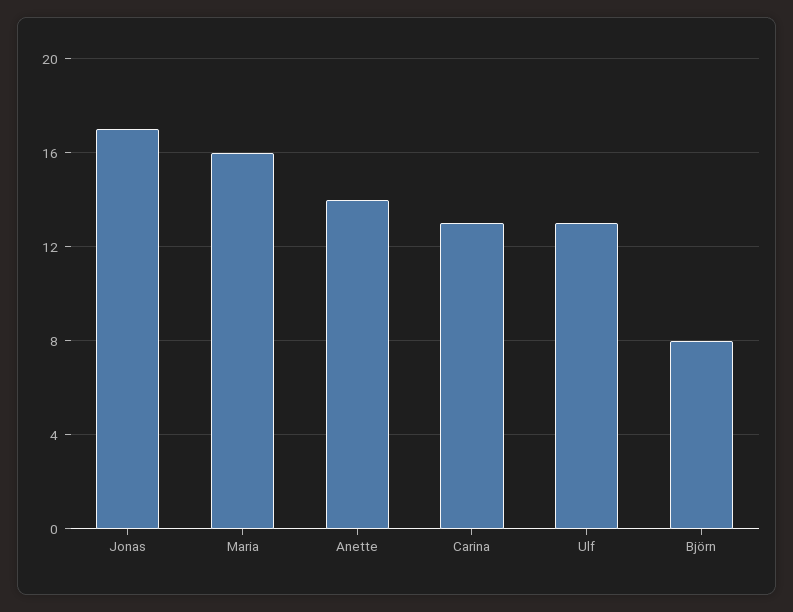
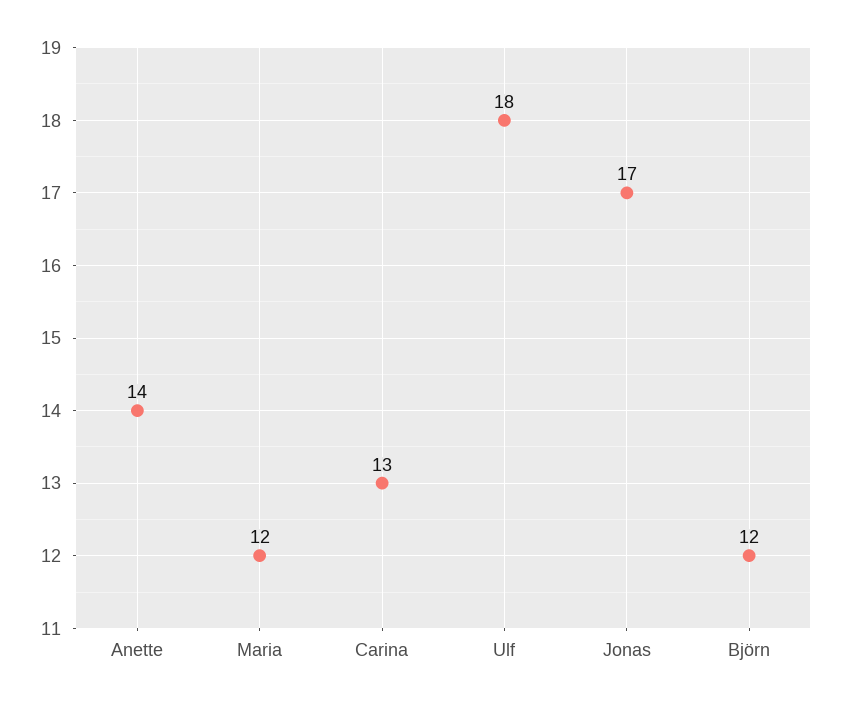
  {
    "Jonas": 17,
-   "Maria": 16,
+   "Maria": 12,
    "Anette": 14,
    "Carina": 13,
-   "Ulf": 13,
+   "Ulf": 18,
-   "Björn": 8
+   "Björn": 12
  }

